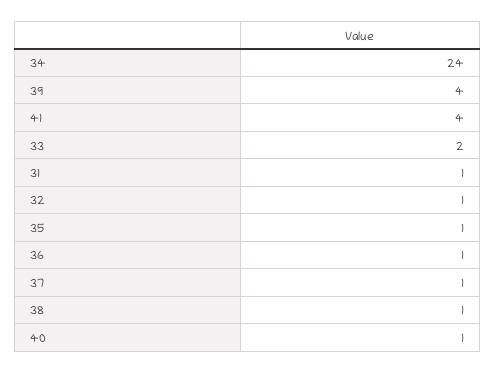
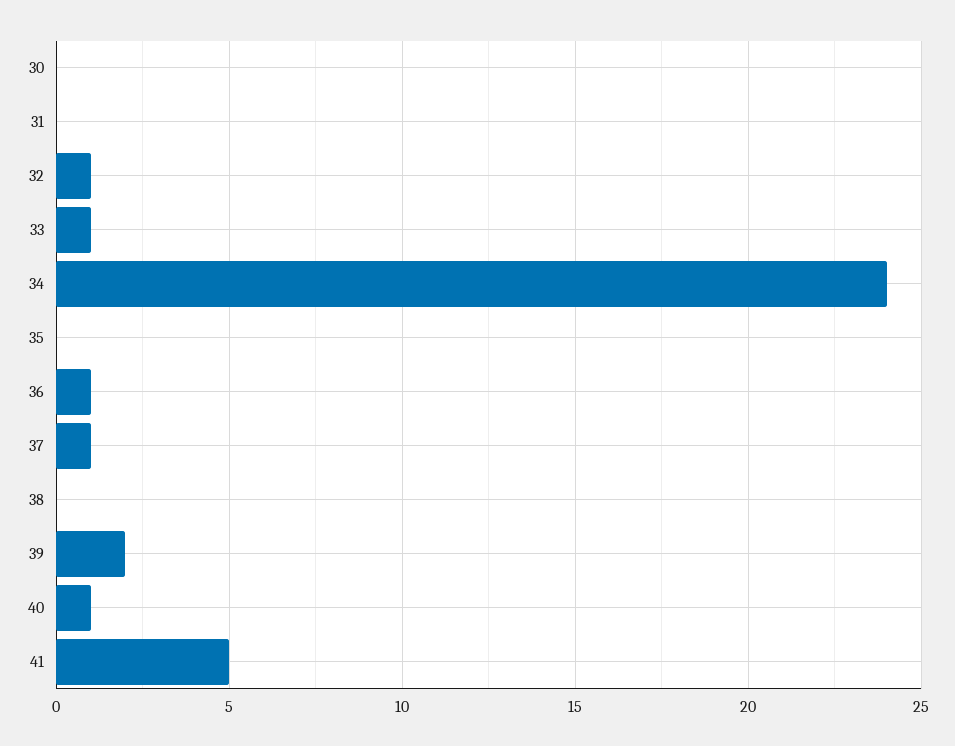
  {
    "34": 24,
-   "39": 4,
+   "39": 2,
-   "41": 4,
+   "41": 5,
-   "33": 2,
+   "33": 1,
-   "31": 1,
+   "31": 0,
    "32": 1,
-   "35": 1,
+   "35": 0,
    "36": 1,
    "37": 1,
-   "38": 1,
+   "38": 0,
-   "40": 1
+   "40": 1,
+   "30": 0
  }

